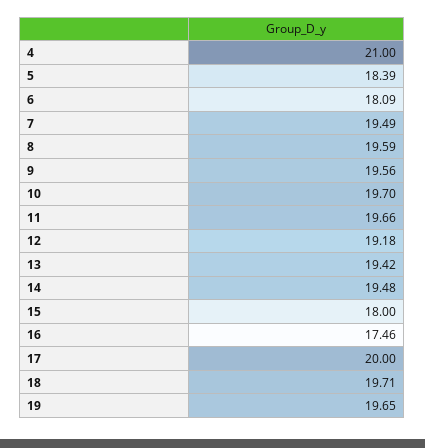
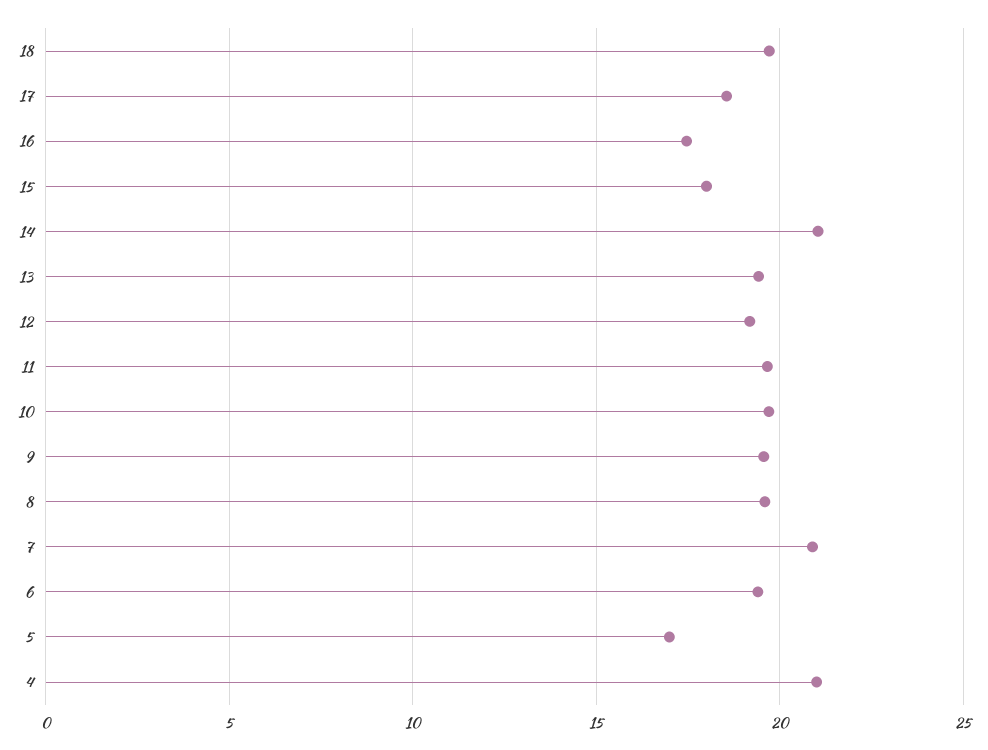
  {
    "4": 21,
-   "5": 18.39,
+   "5": 17,
-   "6": 18.09,
+   "6": 19.5,
-   "7": 19.49,
+   "7": 21,
    "8": 19.59,
    "9": 19.56,
    "10": 19.7,
    "11": 19.66,
    "12": 19.18,
    "13": 19.42,
-   "14": 19.48,
+   "14": 21,
    "15": 18,
    "16": 17.46,
-   "17": 20,
+   "17": 18.5,
-   "18": 19.71,
+   "18": 19.71
-   "19": 19.65
  }

